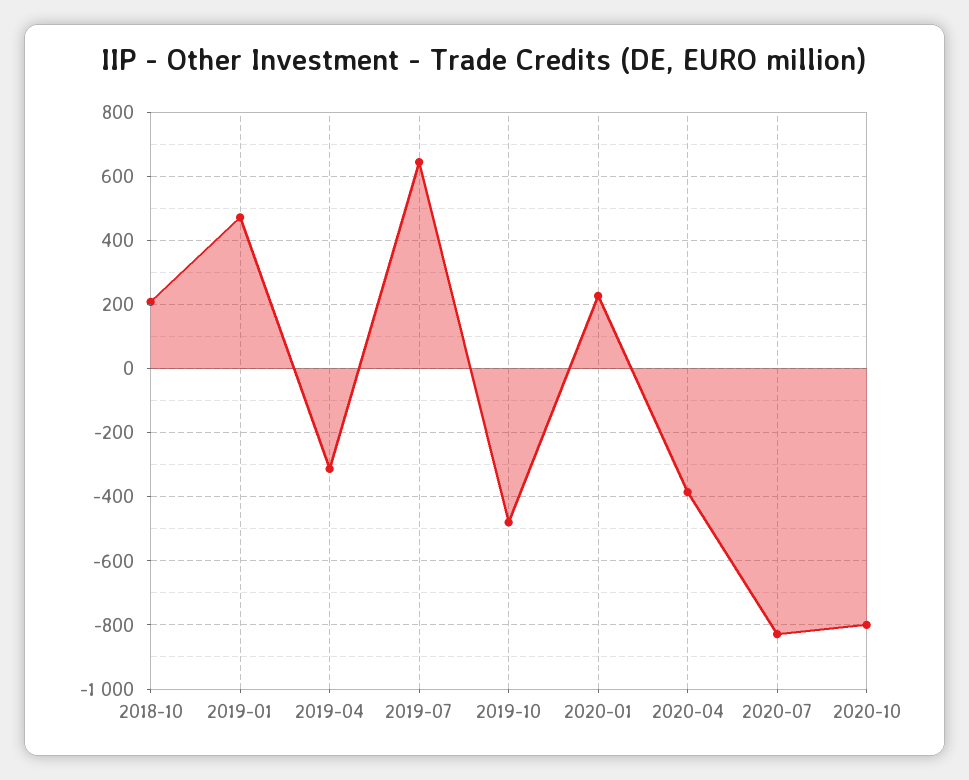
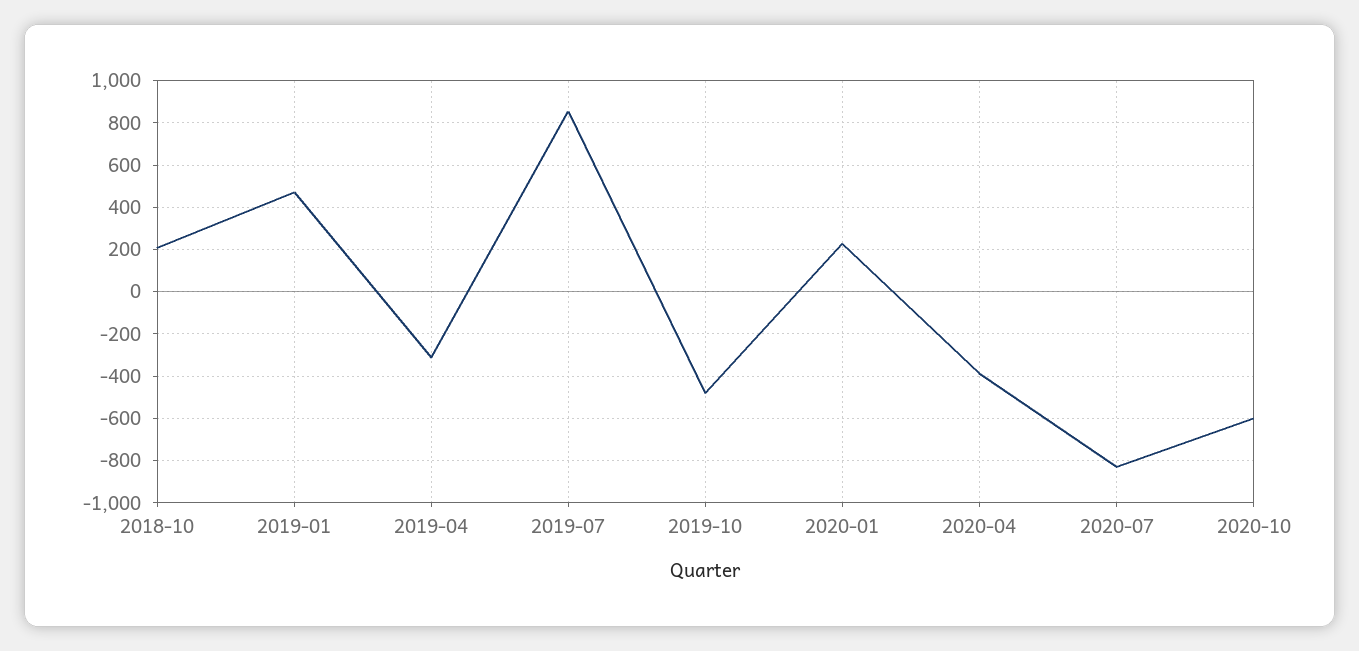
  {
    "2018-10": 200,
    "2019-01": 480,
    "2019-04": -320,
-   "2019-07": 640,
+   "2019-07": 850,
    "2019-10": -480,
    "2020-01": 220,
    "2020-04": -380,
    "2020-07": -820,
-   "2020-10": -800
+   "2020-10": -600
  }

